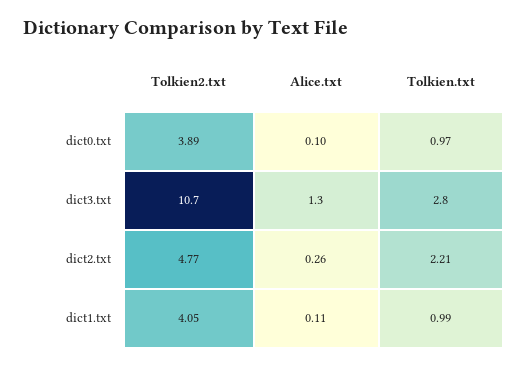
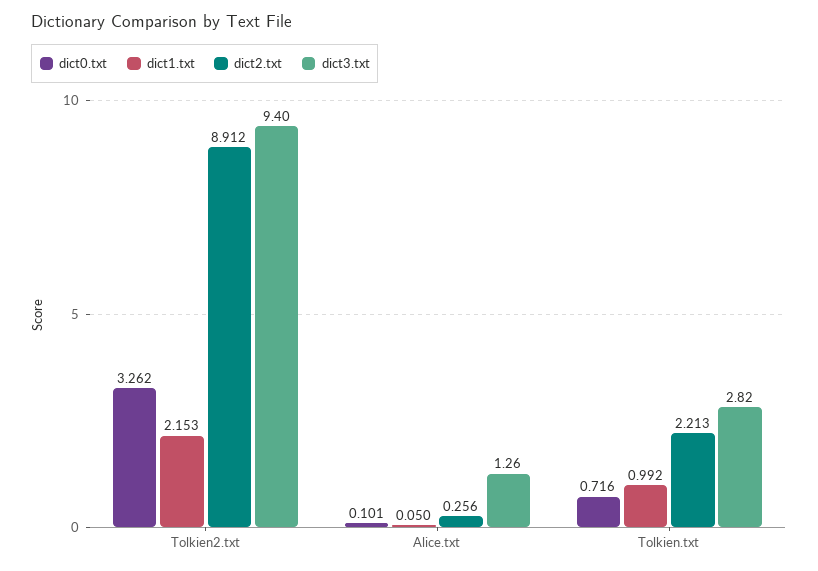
  {
    "dict0.txt": {
-     "Tolkien2.txt": 3.89,
+     "Tolkien2.txt": 3.262,
      "Alice.txt": 0.101,
-     "Tolkien.txt": 0.97
+     "Tolkien.txt": 0.716
    },
    "dict3.txt": {
-     "Tolkien2.txt": 10.7,
+     "Tolkien2.txt": 9.4,
      "Alice.txt": 1.26,
      "Tolkien.txt": 2.82
    },
    "dict2.txt": {
-     "Tolkien2.txt": 4.77,
+     "Tolkien2.txt": 8.912,
      "Alice.txt": 0.256,
      "Tolkien.txt": 2.213
    },
    "dict1.txt": {
-     "Tolkien2.txt": 4.05,
+     "Tolkien2.txt": 2.153,
-     "Alice.txt": 0.11,
+     "Alice.txt": 0.05,
      "Tolkien.txt": 0.992
    }
  }

